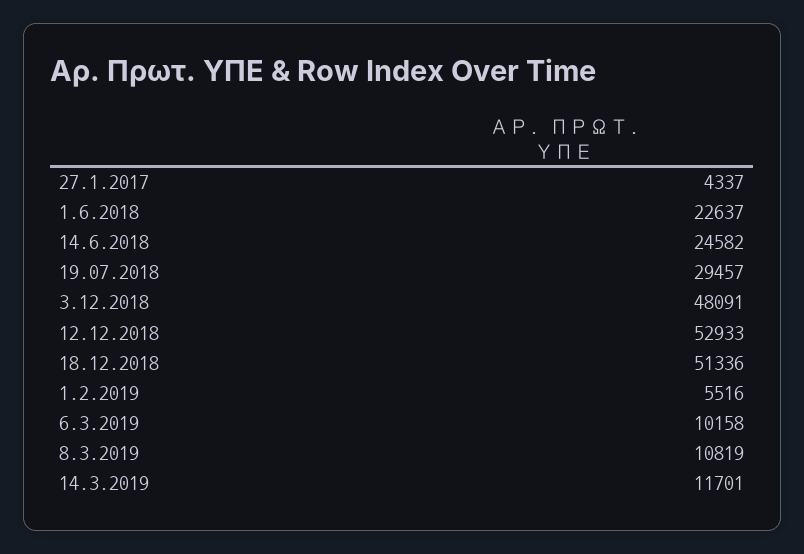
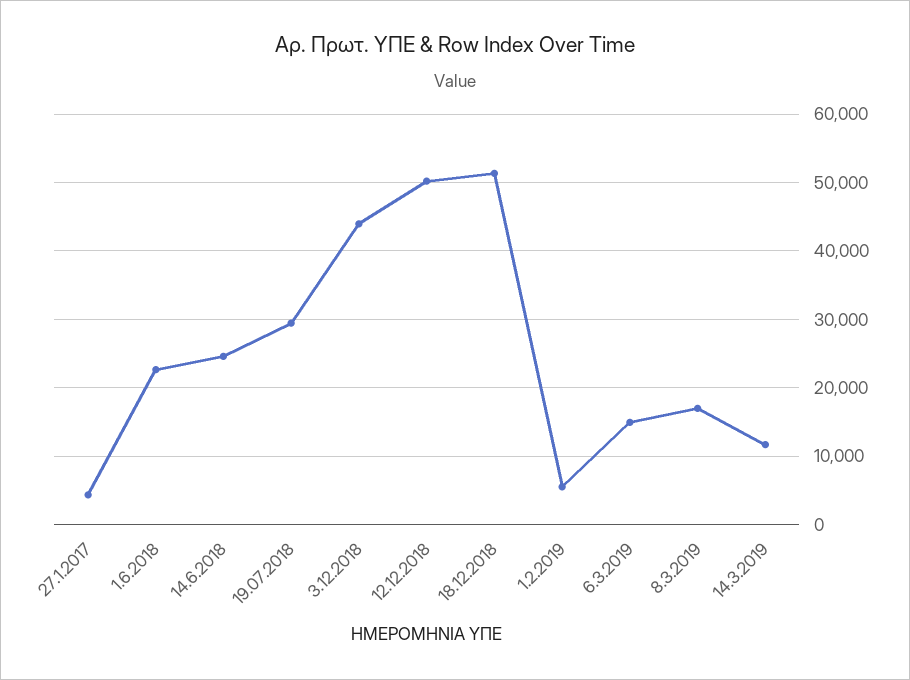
  {
    "27.1.2017": 4337,
    "1.6.2018": 22637,
    "14.6.2018": 24582,
    "19.07.2018": 29457,
-   "3.12.2018": 48091,
+   "3.12.2018": 44000,
-   "12.12.2018": 52933,
+   "12.12.2018": 50000,
    "18.12.2018": 51336,
    "1.2.2019": 5516,
-   "6.3.2019": 10158,
+   "6.3.2019": 15000,
-   "8.3.2019": 10819,
+   "8.3.2019": 17000,
    "14.3.2019": 11701
  }

